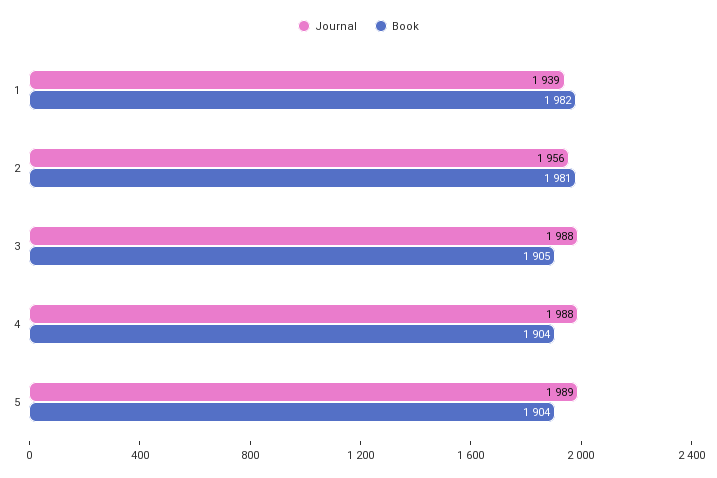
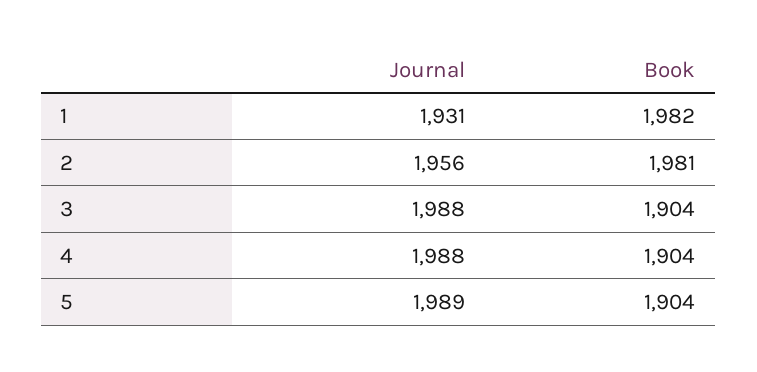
  {
    "Journal": {
-     "1": 1939,
+     "1": 1931,
      "2": 1956,
      "3": 1988,
      "4": 1988,
      "5": 1989
    },
    "Book": {
      "1": 1982,
      "2": 1981,
-     "3": 1905,
+     "3": 1904,
      "4": 1904,
      "5": 1904
    }
  }

